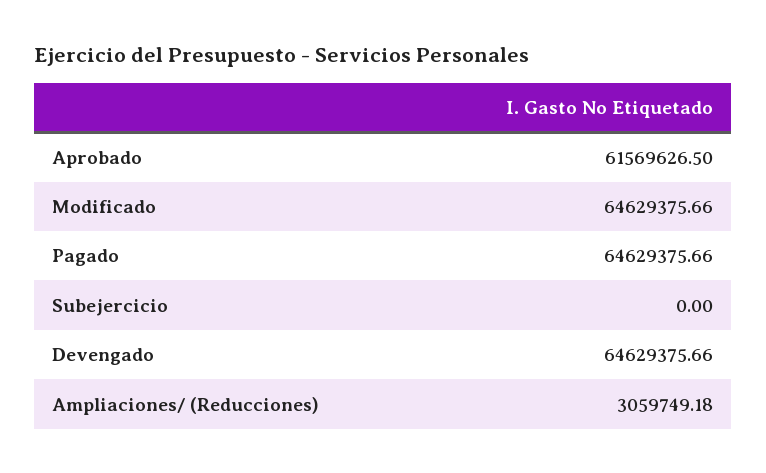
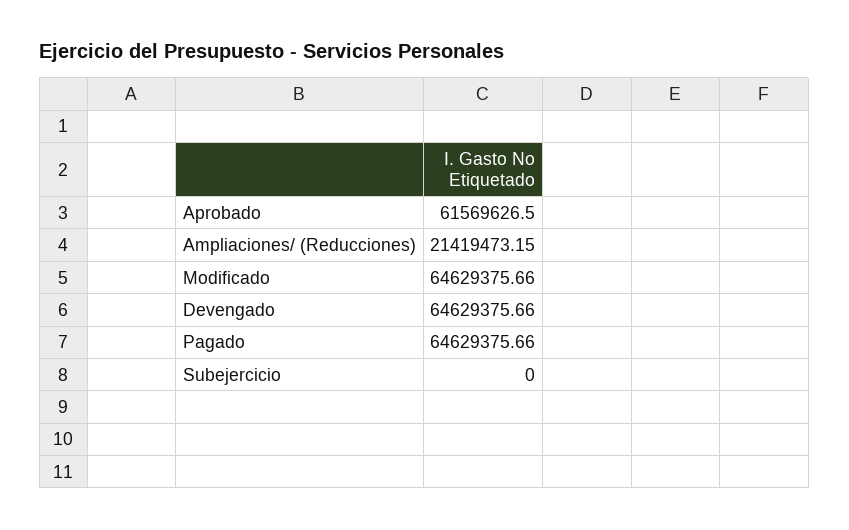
  {
    "Aprobado": 61569626.5,
    "Modificado": 64629375.66,
    "Pagado": 64629375.66,
    "Subejercicio": 0,
    "Devengado": 64629375.66,
-   "Ampliaciones/ (Reducciones)": 3059749.18
+   "Ampliaciones/ (Reducciones)": 21419473.15
  }

